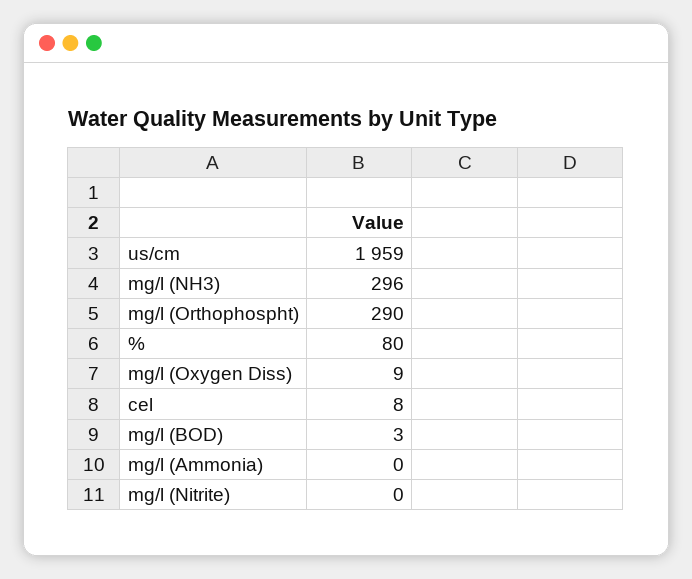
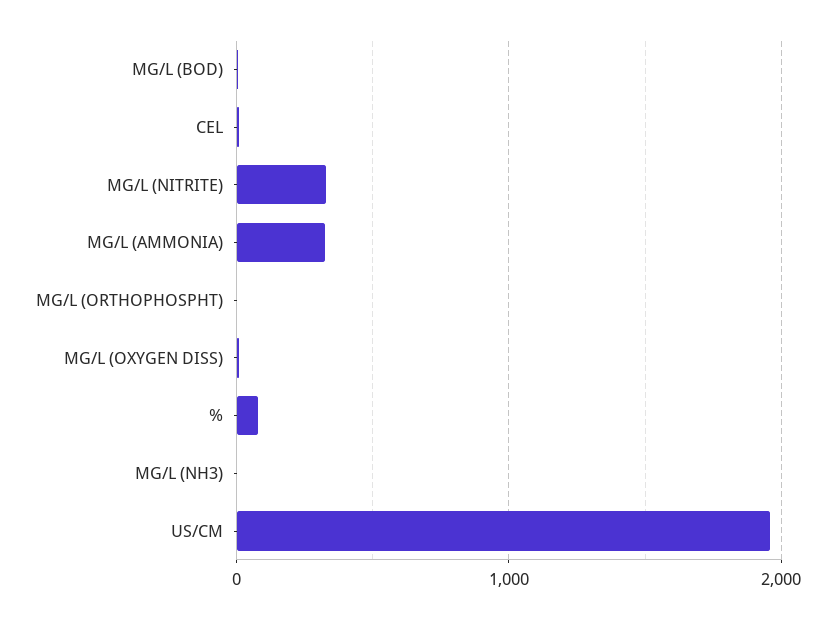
  {
    "us/cm": 1959,
-   "mg/l (NH3)": 296,
+   "mg/l (NH3)": 0,
-   "mg/l (Orthophospht)": 290,
+   "mg/l (Orthophospht)": 0,
    "%": 80,
    "mg/l (Oxygen Diss)": 9,
    "cel": 8,
    "mg/l (BOD)": 3,
-   "mg/l (Ammonia)": 0,
+   "mg/l (Ammonia)": 300,
-   "mg/l (Nitrite)": 0
+   "mg/l (Nitrite)": 300
  }

